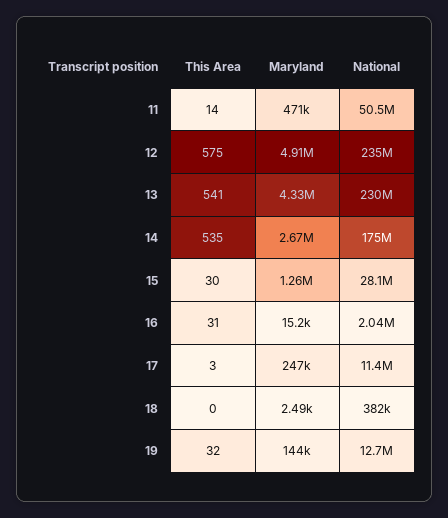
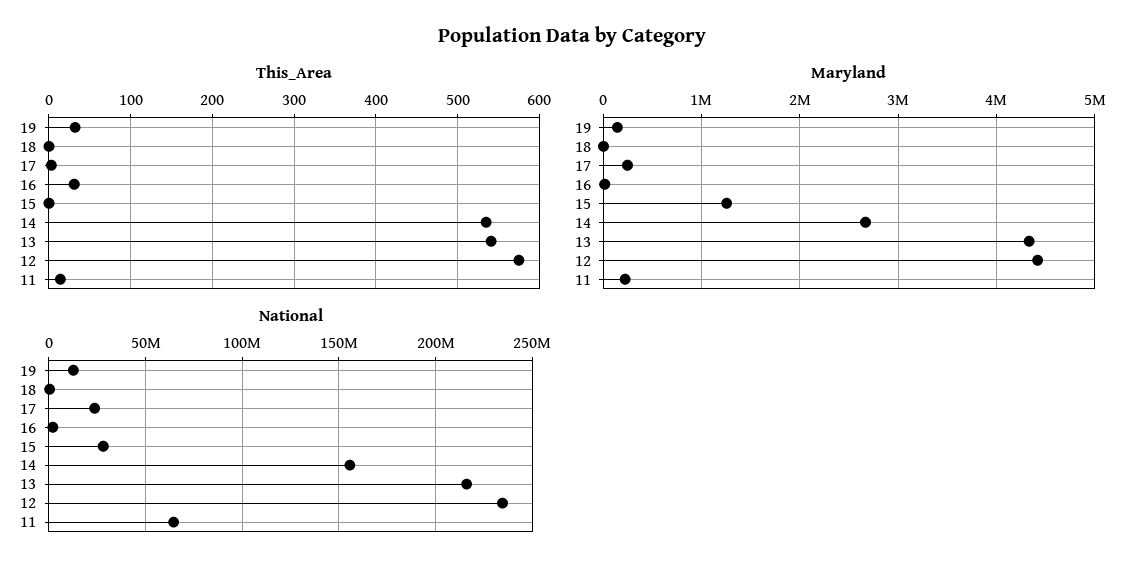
  {
    "This Area": {
      "11": 14,
      "12": 575,
      "13": 541,
      "14": 535,
-     "15": 30,
+     "15": 0,
      "16": 31,
      "17": 3,
      "18": 0,
      "19": 32
    },
    "Maryland": {
-     "11": 471000,
+     "11": 200000,
-     "12": 4910000,
+     "12": 4400000,
      "13": 4330000,
      "14": 2670000,
      "15": 1260000,
      "16": 15200,
      "17": 247000,
      "18": 2490,
      "19": 144000
    },
    "National": {
-     "11": 50500000,
+     "11": 65000000,
      "12": 235000000,
-     "13": 230000000,
+     "13": 215000000,
-     "14": 175000000,
+     "14": 155000000,
      "15": 28100000,
      "16": 2040000,
-     "17": 11400000,
+     "17": 25000000,
      "18": 382000,
      "19": 12700000
    }
  }

